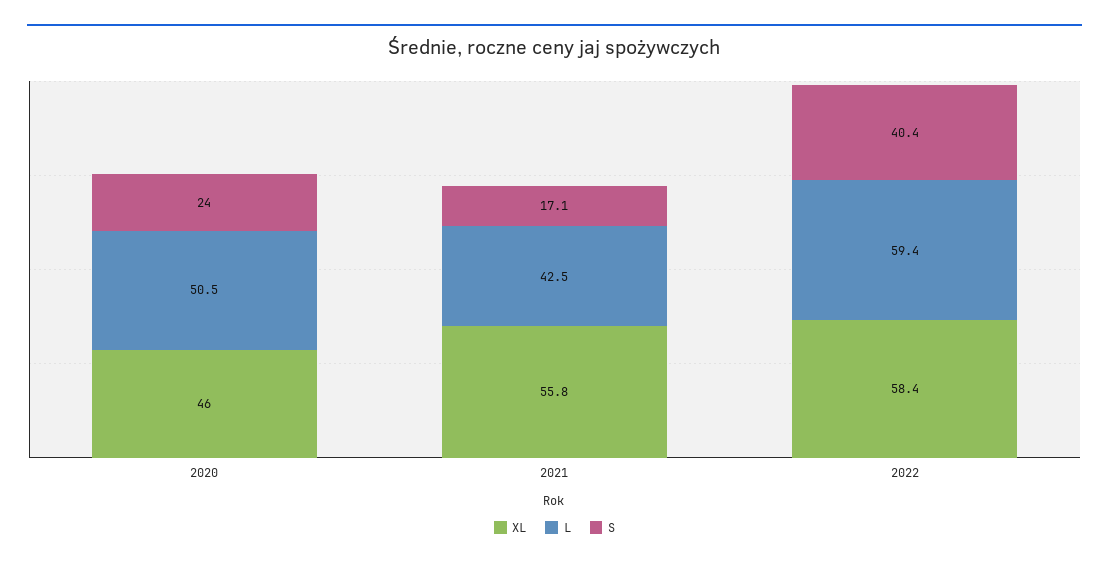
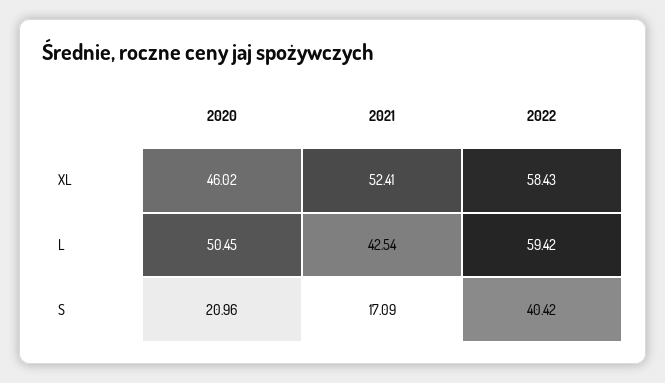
  {
    "XL": {
      "2020": 46.02,
-     "2021": 55.8,
+     "2021": 52.41,
      "2022": 58.43
    },
    "L": {
      "2020": 50.45,
      "2021": 42.54,
      "2022": 59.42
    },
    "S": {
-     "2020": 24,
+     "2020": 20.96,
      "2021": 17.09,
      "2022": 40.42
    }
  }

